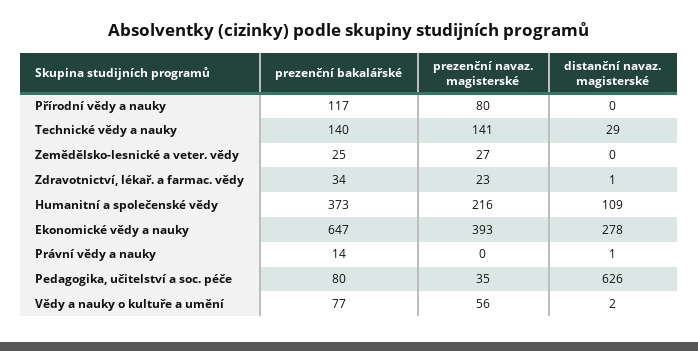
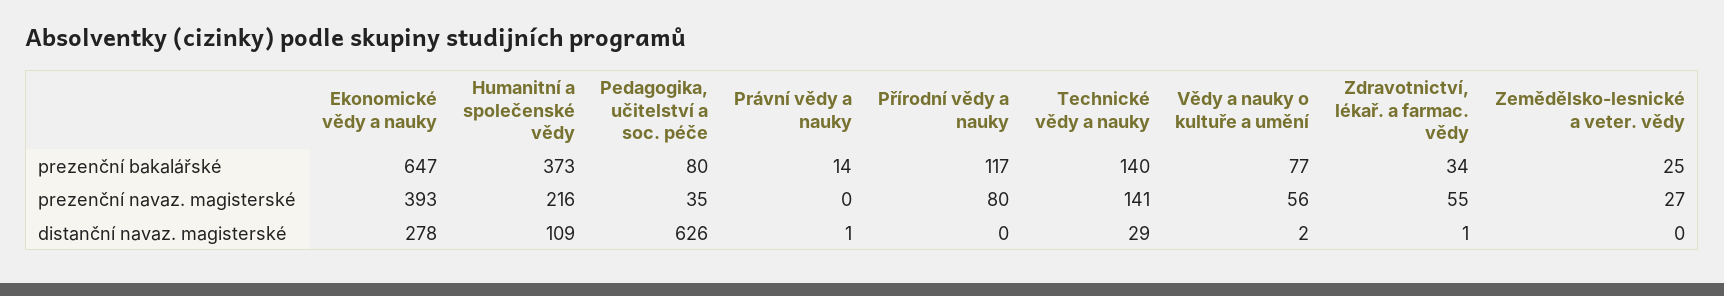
  {
    "prezenční bakalářské": {
      "Přírodní vědy a nauky": 117,
      "Technické vědy a nauky": 140,
      "Zemědělsko-lesnické a veter. vědy": 25,
      "Zdravotnictví, lékař. a farmac. vědy": 34,
      "Humanitní a společenské vědy": 373,
      "Ekonomické vědy a nauky": 647,
      "Právní vědy a nauky": 14,
      "Pedagogika, učitelství a soc. péče": 80,
      "Vědy a nauky o kultuře a umění": 77
    },
    "prezenční navaz. magisterské": {
      "Přírodní vědy a nauky": 80,
      "Technické vědy a nauky": 141,
      "Zemědělsko-lesnické a veter. vědy": 27,
-     "Zdravotnictví, lékař. a farmac. vědy": 23,
+     "Zdravotnictví, lékař. a farmac. vědy": 55,
      "Humanitní a společenské vědy": 216,
      "Ekonomické vědy a nauky": 393,
      "Právní vědy a nauky": 0,
      "Pedagogika, učitelství a soc. péče": 35,
      "Vědy a nauky o kultuře a umění": 56
    },
    "distanční navaz. magisterské": {
      "Přírodní vědy a nauky": 0,
      "Technické vědy a nauky": 29,
      "Zemědělsko-lesnické a veter. vědy": 0,
      "Zdravotnictví, lékař. a farmac. vědy": 1,
      "Humanitní a společenské vědy": 109,
      "Ekonomické vědy a nauky": 278,
      "Právní vědy a nauky": 1,
      "Pedagogika, učitelství a soc. péče": 626,
      "Vědy a nauky o kultuře a umění": 2
    }
  }

